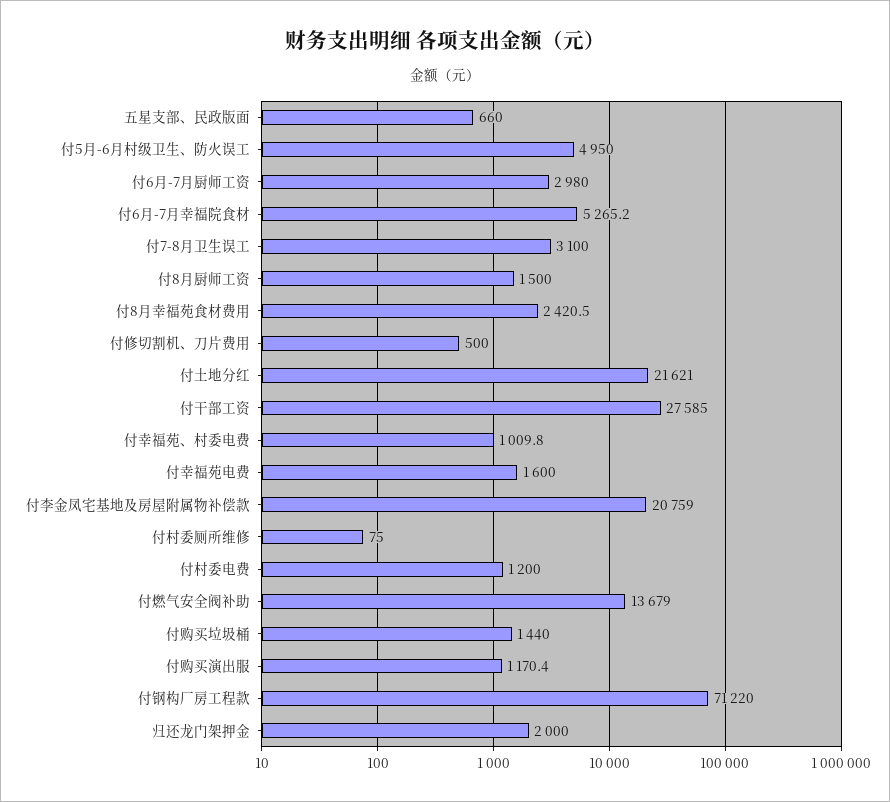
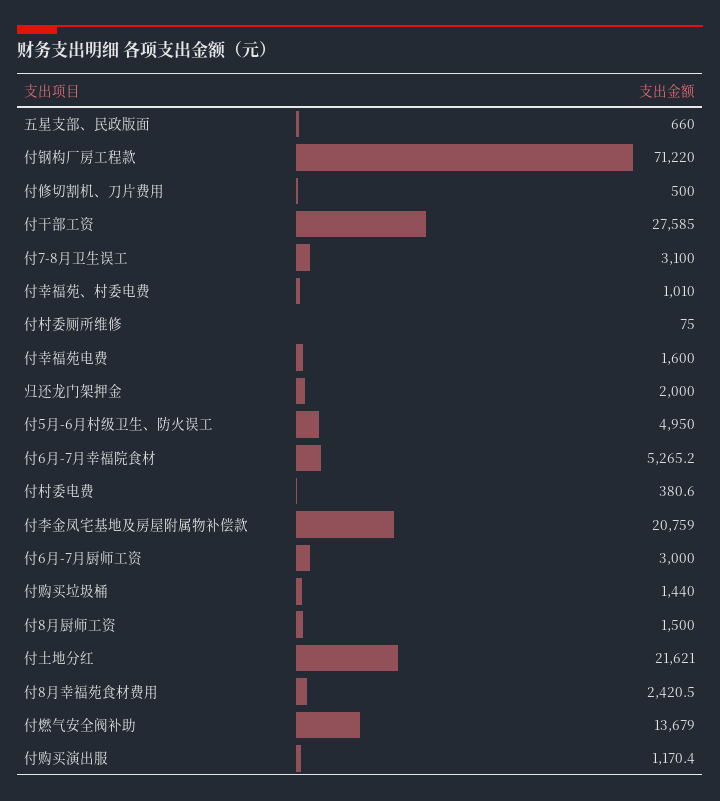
  {
    "五星支部、民政版面": 660,
    "付5月-6月村级卫生、防火误工": 4950,
-   "付6月-7月厨师工资": 2980,
+   "付6月-7月厨师工资": 3000,
    "付6月-7月幸福院食材": 5265.2,
    "付7-8月卫生误工": 3100,
    "付8月厨师工资": 1500,
    "付8月幸福苑食材费用": 2420.5,
    "付修切割机、刀片费用": 500,
    "付土地分红": 21621,
    "付干部工资": 27585,
-   "付幸福苑、村委电费": 1009.8,
+   "付幸福苑、村委电费": 1010,
    "付幸福苑电费": 1600,
    "付李金凤宅基地及房屋附属物补偿款": 20759,
    "付村委厕所维修": 75,
-   "付村委电费": 1200,
+   "付村委电费": 380.6,
    "付燃气安全阀补助": 13679,
    "付购买垃圾桶": 1440,
    "付购买演出服": 1170.4,
    "付钢构厂房工程款": 71220,
    "归还龙门架押金": 2000
  }

